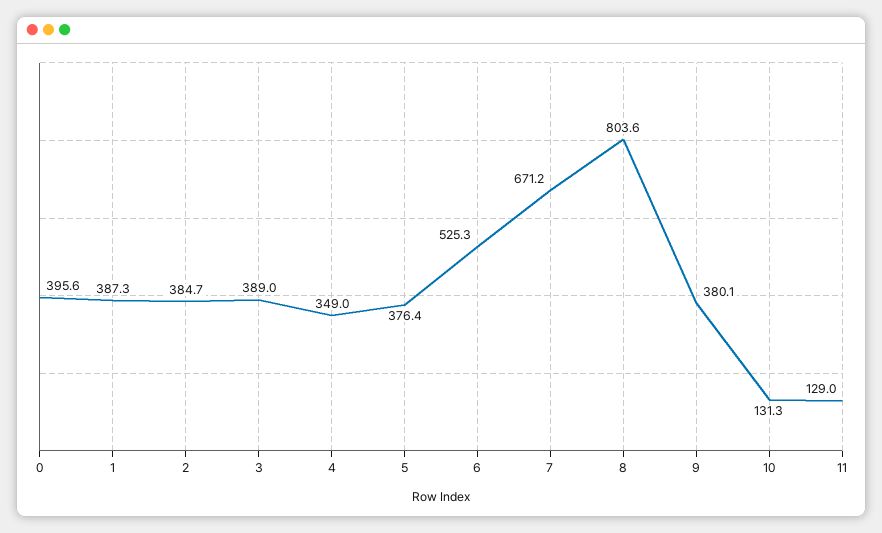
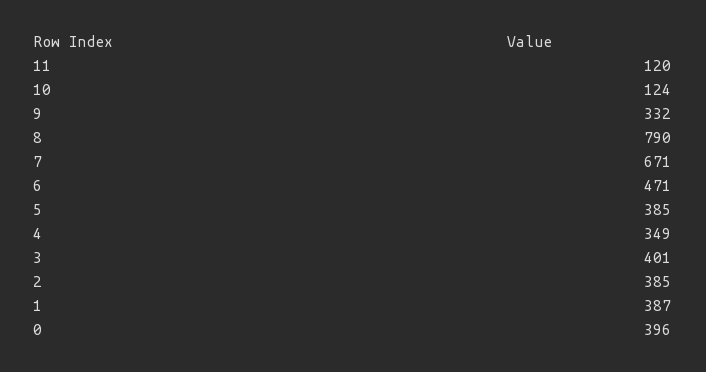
  {
    "0": 395.6,
    "1": 387.3,
    "2": 384.7,
-   "3": 389,
+   "3": 401,
    "4": 349,
-   "5": 376.4,
+   "5": 385,
-   "6": 525.3,
+   "6": 471,
    "7": 671.2,
-   "8": 803.6,
+   "8": 790,
-   "9": 380.1,
+   "9": 332,
-   "10": 131.3,
+   "10": 124,
-   "11": 129
+   "11": 120
  }

